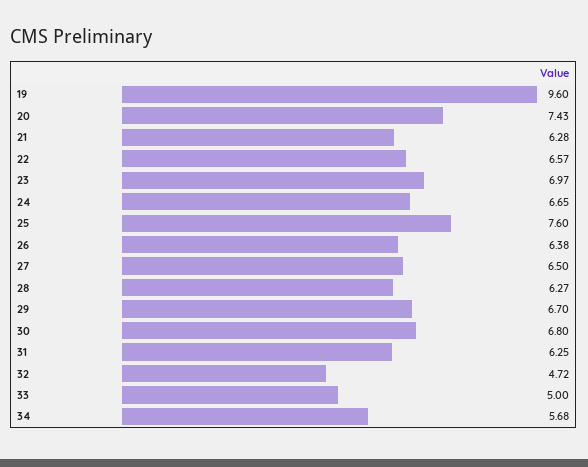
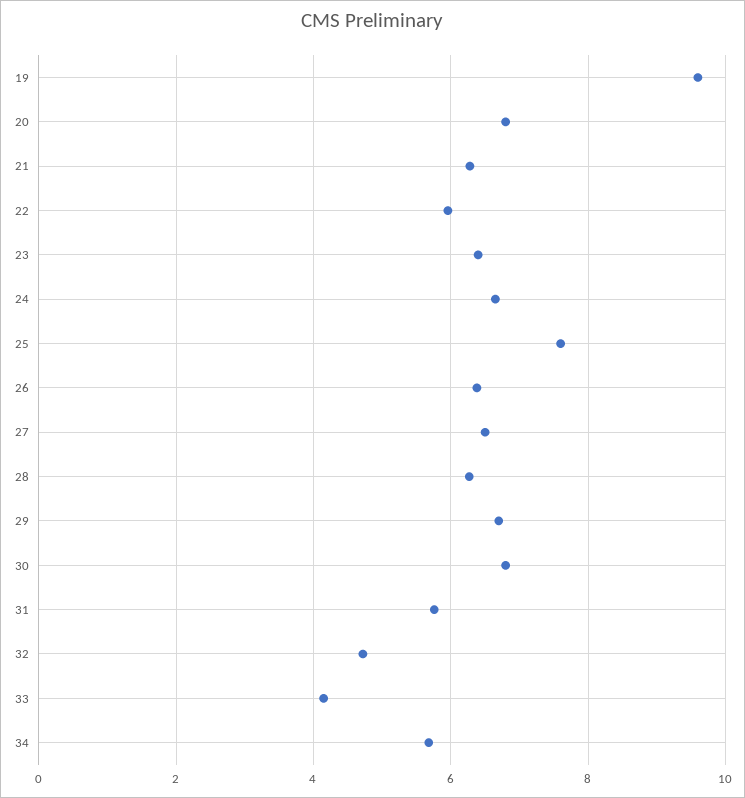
  {
    "19": 9.6,
-   "20": 7.43,
+   "20": 6.8,
    "21": 6.28,
-   "22": 6.57,
+   "22": 6,
-   "23": 6.97,
+   "23": 6.4,
    "24": 6.65,
    "25": 7.6,
    "26": 6.38,
    "27": 6.5,
    "28": 6.27,
    "29": 6.7,
    "30": 6.8,
-   "31": 6.25,
+   "31": 5.8,
    "32": 4.72,
-   "33": 5,
+   "33": 4.2,
    "34": 5.68
  }

